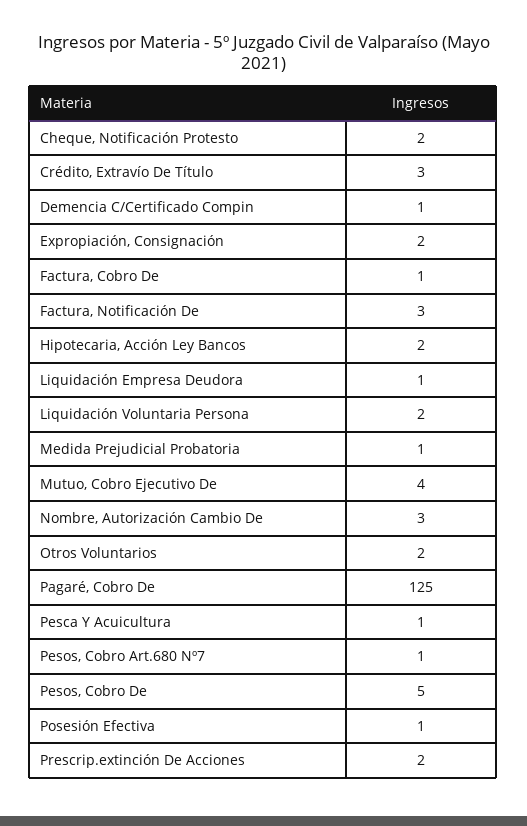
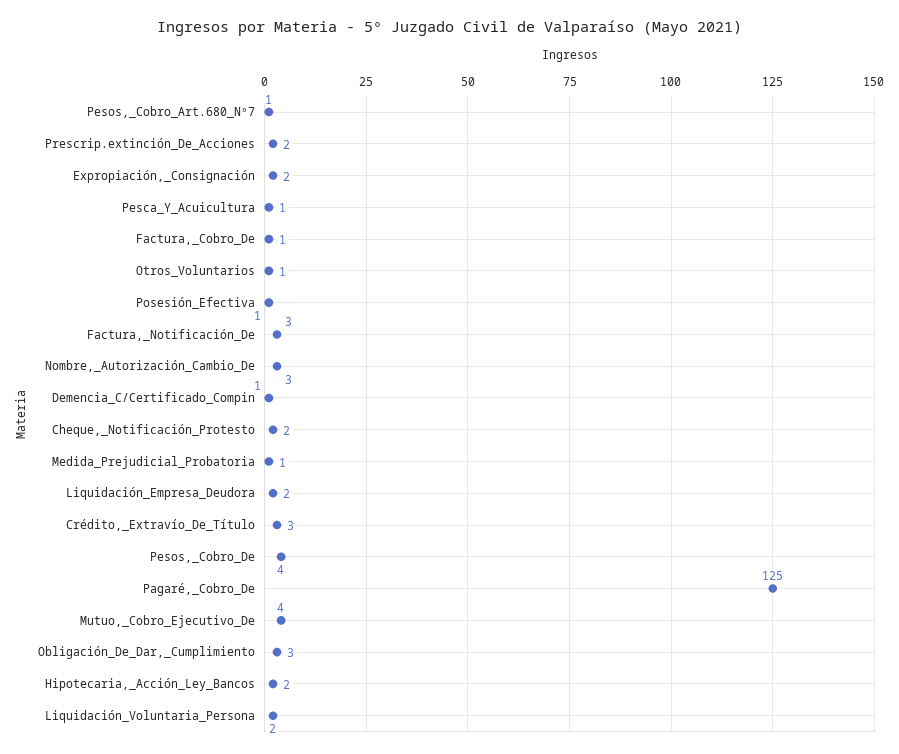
  {
    "Cheque, Notificación Protesto": 2,
    "Crédito, Extravío De Título": 3,
    "Demencia C/Certificado Compin": 1,
    "Expropiación, Consignación": 2,
    "Factura, Cobro De": 1,
    "Factura, Notificación De": 3,
    "Hipotecaria, Acción Ley Bancos": 2,
-   "Liquidación Empresa Deudora": 1,
+   "Liquidación Empresa Deudora": 2,
    "Liquidación Voluntaria Persona": 2,
    "Medida Prejudicial Probatoria": 1,
    "Mutuo, Cobro Ejecutivo De": 4,
    "Nombre, Autorización Cambio De": 3,
-   "Otros Voluntarios": 2,
+   "Otros Voluntarios": 1,
    "Pagaré, Cobro De": 125,
    "Pesca Y Acuicultura": 1,
    "Pesos, Cobro Art.680 Nº7": 1,
-   "Pesos, Cobro De": 5,
+   "Pesos, Cobro De": 4,
    "Posesión Efectiva": 1,
-   "Prescrip.extinción De Acciones": 2
+   "Prescrip.extinción De Acciones": 2,
+   "Obligación_De_Dar,_Cumplimiento": 3
  }

